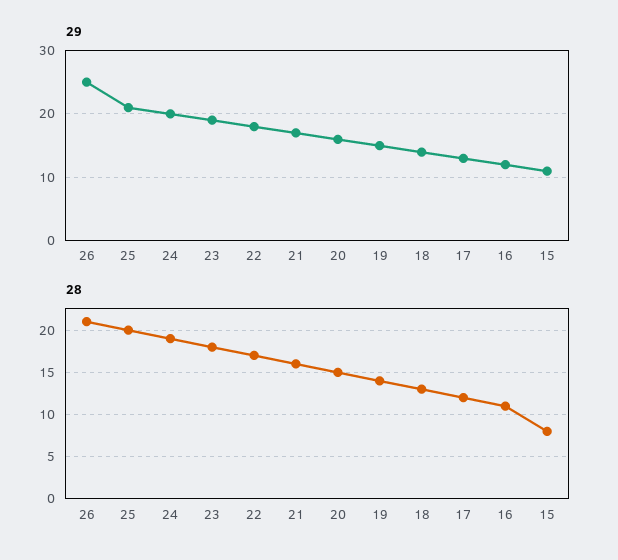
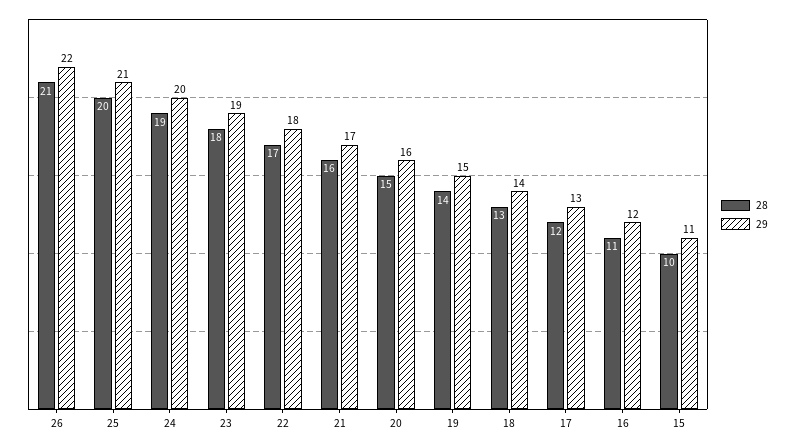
  {
    "29": {
-     "26": 25,
+     "26": 22,
      "25": 21,
      "24": 20,
      "23": 19,
      "22": 18,
      "21": 17,
      "20": 16,
      "19": 15,
      "18": 14,
      "17": 13,
      "16": 12,
      "15": 11
    },
    "28": {
      "26": 21,
      "25": 20,
      "24": 19,
      "23": 18,
      "22": 17,
      "21": 16,
      "20": 15,
      "19": 14,
      "18": 13,
      "17": 12,
      "16": 11,
-     "15": 8
+     "15": 10
    }
  }

